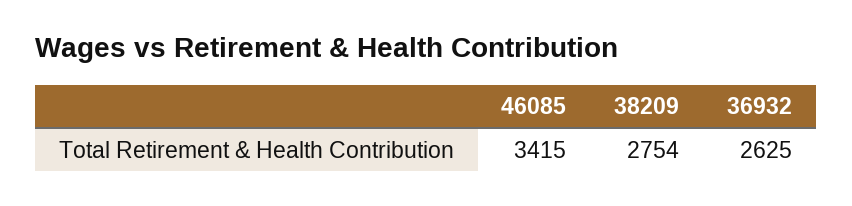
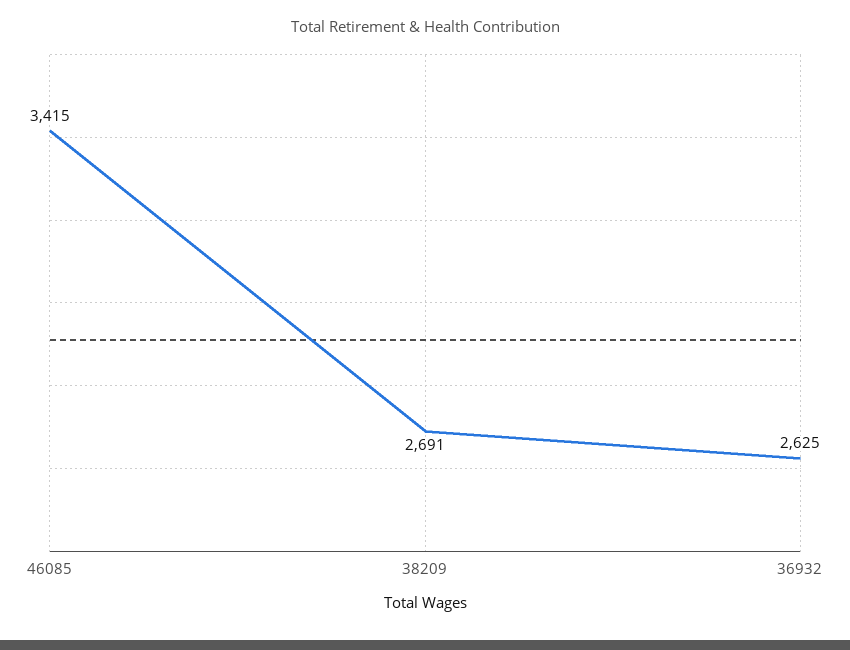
  {
    "46085": 3415,
-   "38209": 2754,
+   "38209": 2691,
    "36932": 2625
  }

